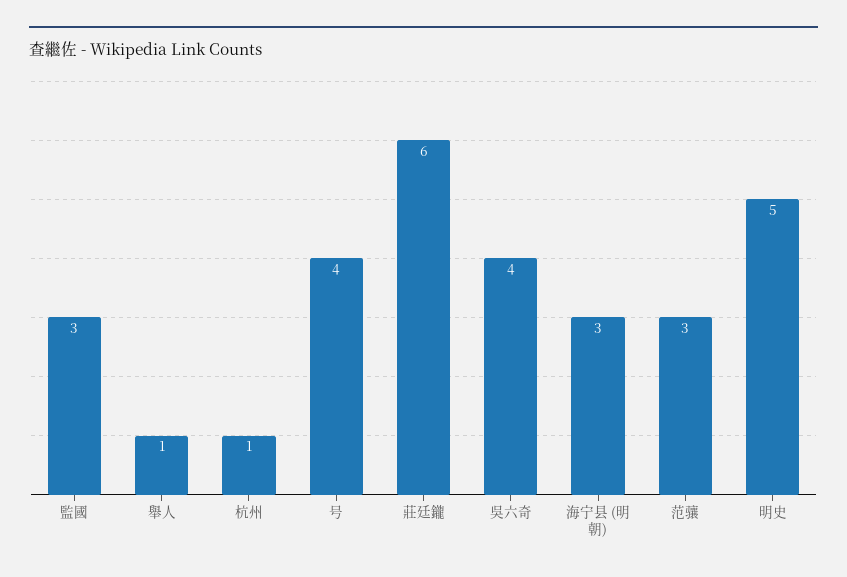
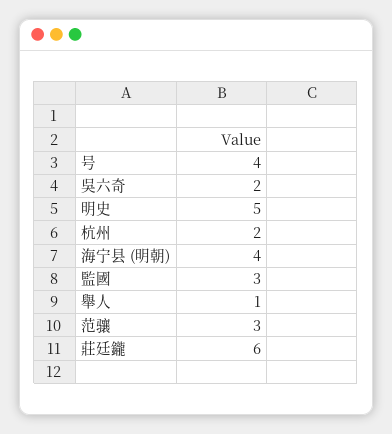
  {
    "監國": 3,
    "舉人": 1,
-   "杭州": 1,
+   "杭州": 2,
    "号": 4,
    "莊廷鑨": 6,
-   "吳六奇": 4,
+   "吳六奇": 2,
-   "海宁县 (明朝)": 3,
+   "海宁县 (明朝)": 4,
    "范骧": 3,
    "明史": 5
  }

